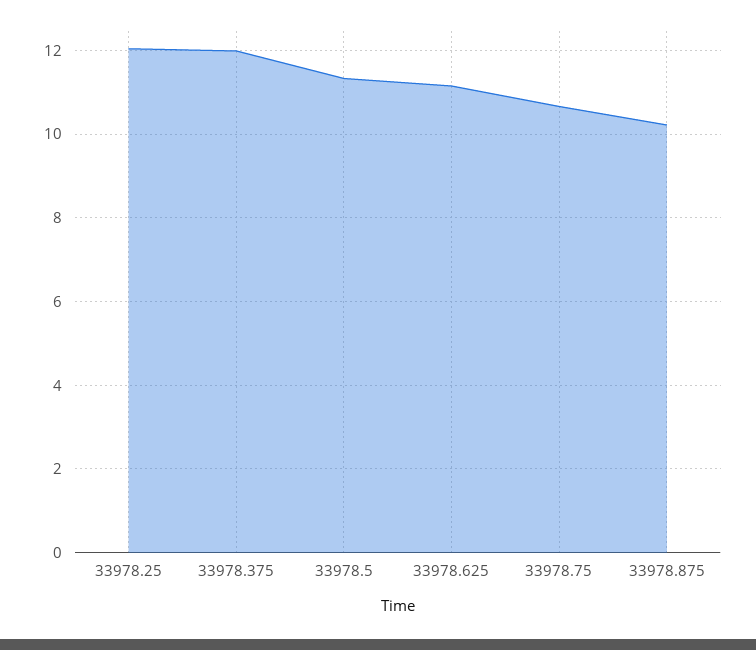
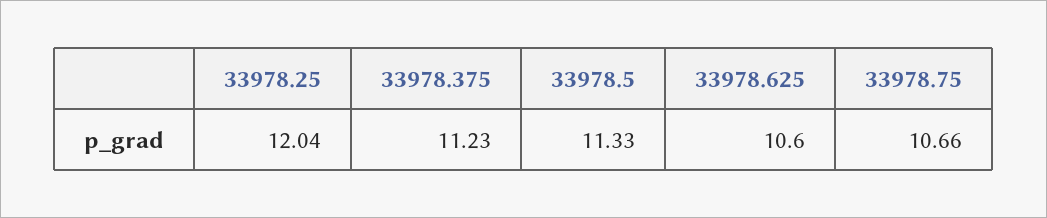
  {
    "33978.25": 12.04,
-   "33978.375": 12,
+   "33978.375": 11.23,
    "33978.5": 11.33,
-   "33978.625": 11.2,
+   "33978.625": 10.6,
-   "33978.75": 10.66,
+   "33978.75": 10.66
-   "33978.875": 10.2
  }

